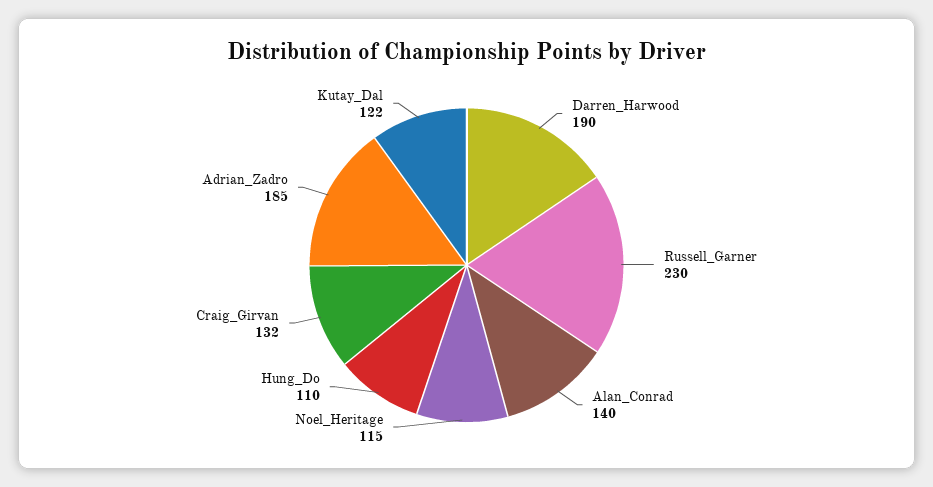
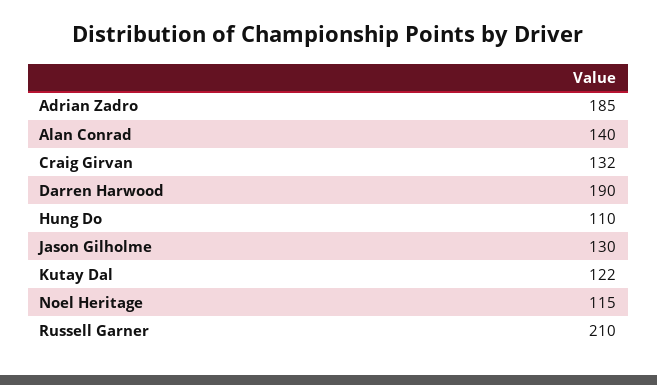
  {
    "Darren_Harwood": 190,
-   "Russell_Garner": 230,
+   "Russell_Garner": 210,
    "Alan_Conrad": 140,
    "Noel_Heritage": 115,
    "Hung_Do": 110,
    "Craig_Girvan": 132,
    "Adrian_Zadro": 185,
-   "Kutay_Dal": 122
+   "Kutay_Dal": 122,
+   "Jason Gilholme": 130
  }

